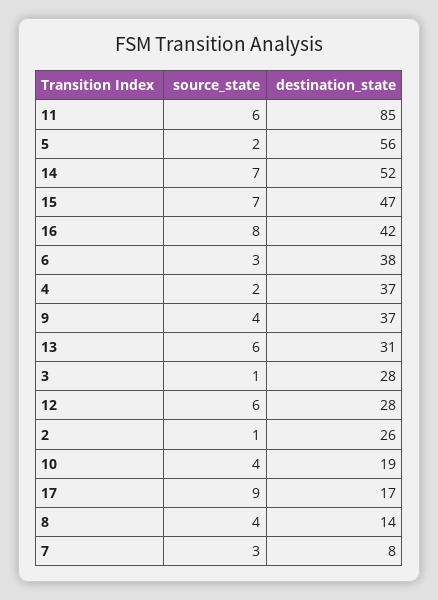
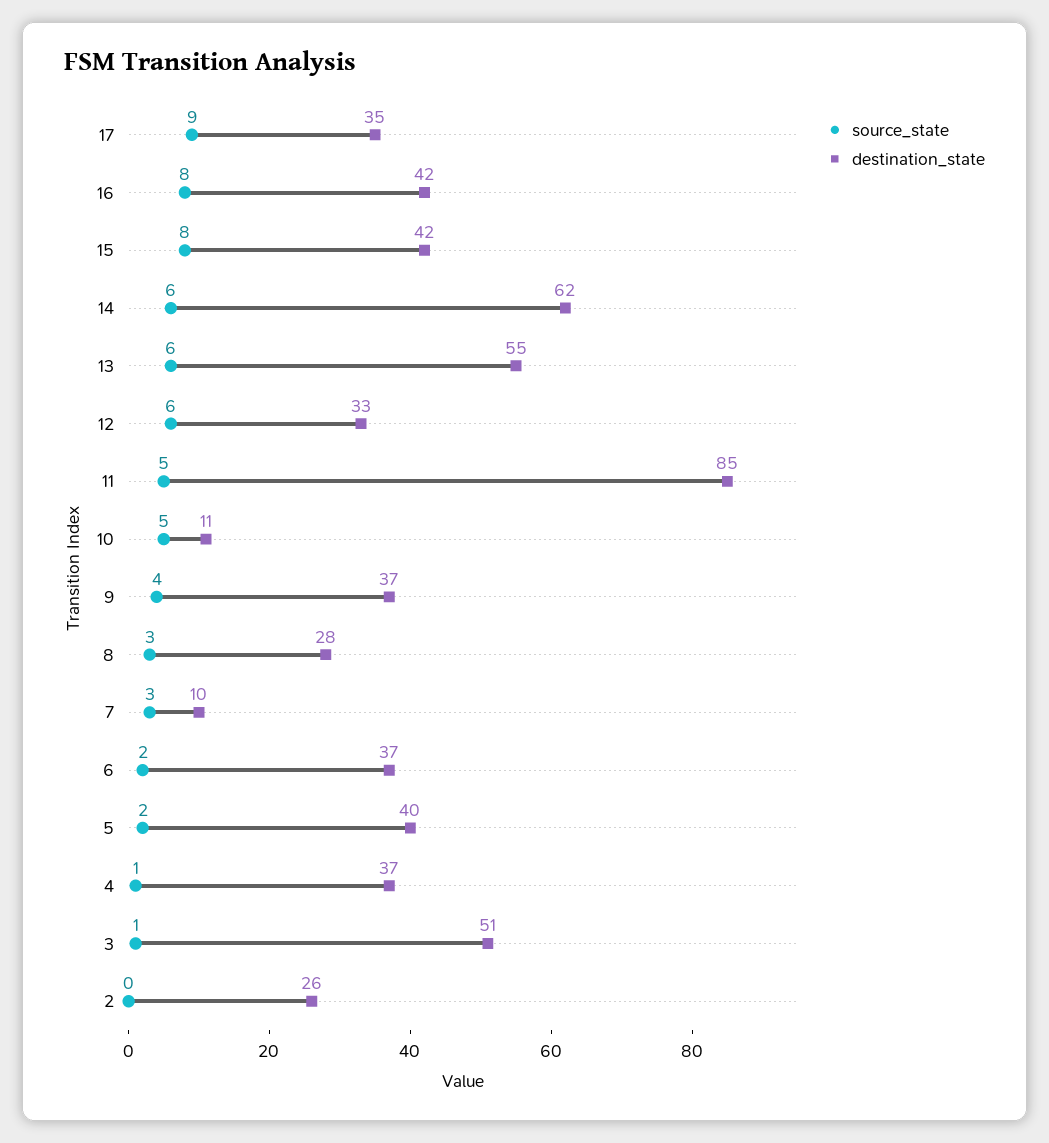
  {
    "source_state": {
-     "11": 6,
+     "11": 5,
      "5": 2,
-     "14": 7,
+     "14": 6,
-     "15": 7,
+     "15": 8,
      "16": 8,
-     "6": 3,
+     "6": 2,
-     "4": 2,
+     "4": 1,
      "9": 4,
      "13": 6,
      "3": 1,
      "12": 6,
-     "2": 1,
+     "2": 0,
-     "10": 4,
+     "10": 5,
      "17": 9,
-     "8": 4,
+     "8": 3,
      "7": 3
    },
    "destination_state": {
      "11": 85,
-     "5": 56,
+     "5": 40,
-     "14": 52,
+     "14": 62,
-     "15": 47,
+     "15": 42,
      "16": 42,
-     "6": 38,
+     "6": 37,
      "4": 37,
      "9": 37,
-     "13": 31,
+     "13": 55,
-     "3": 28,
+     "3": 51,
-     "12": 28,
+     "12": 33,
      "2": 26,
-     "10": 19,
+     "10": 11,
-     "17": 17,
+     "17": 35,
-     "8": 14,
+     "8": 28,
-     "7": 8
+     "7": 10
    }
  }

